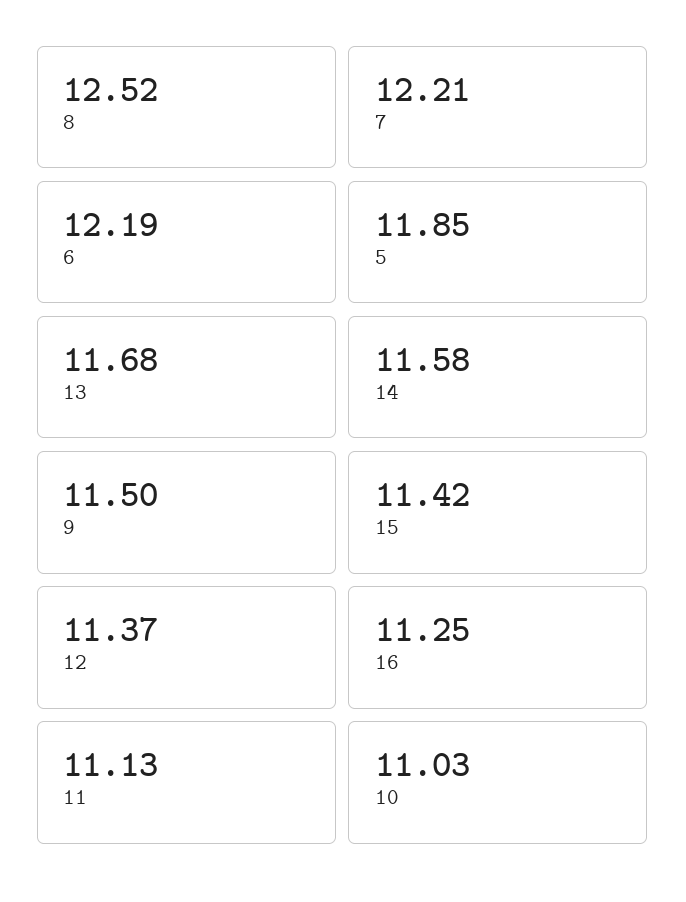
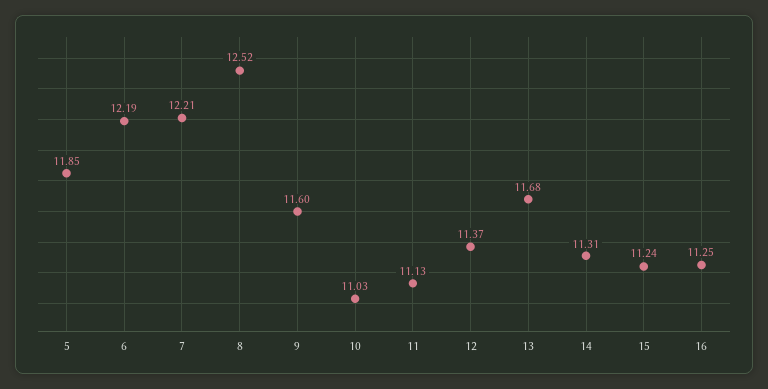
  {
    "8": 12.52,
    "7": 12.21,
    "6": 12.19,
    "5": 11.85,
    "13": 11.68,
-   "14": 11.58,
+   "14": 11.31,
-   "9": 11.5,
+   "9": 11.6,
-   "15": 11.42,
+   "15": 11.24,
    "12": 11.37,
    "16": 11.25,
    "11": 11.13,
    "10": 11.03
  }

